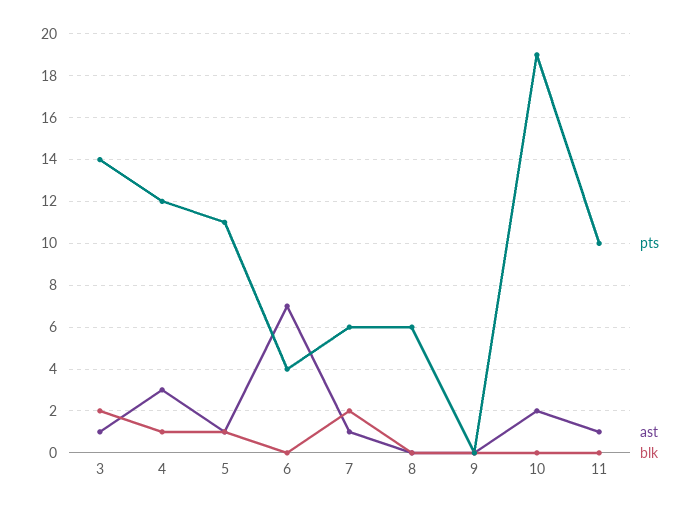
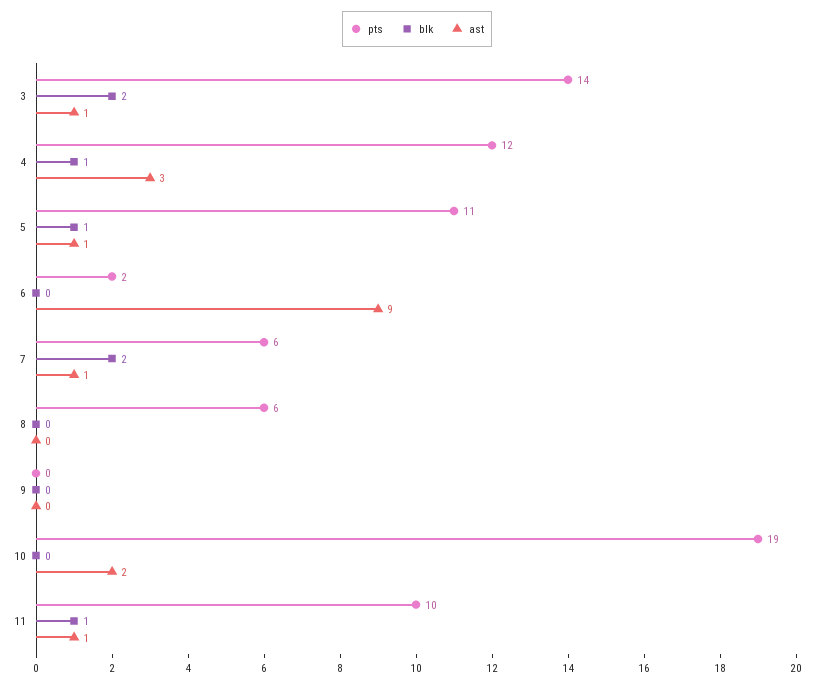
  {
    "pts": {
      "3": 14,
      "4": 12,
      "5": 11,
-     "6": 4,
+     "6": 2,
      "7": 6,
      "8": 6,
      "9": 0,
      "10": 19,
      "11": 10
    },
    "ast": {
      "3": 1,
      "4": 3,
      "5": 1,
-     "6": 7,
+     "6": 9,
      "7": 1,
      "8": 0,
      "9": 0,
      "10": 2,
      "11": 1
    },
    "blk": {
      "3": 2,
      "4": 1,
      "5": 1,
      "6": 0,
      "7": 2,
      "8": 0,
      "9": 0,
      "10": 0,
-     "11": 0
+     "11": 1
    }
  }

